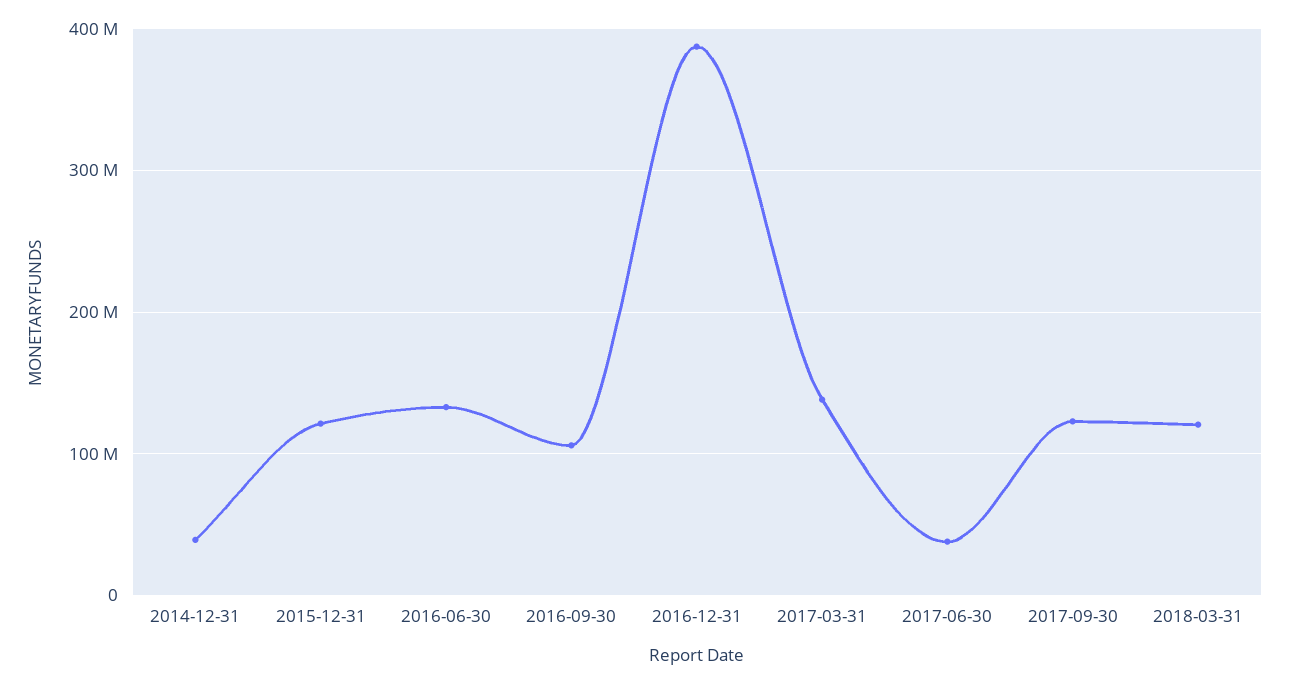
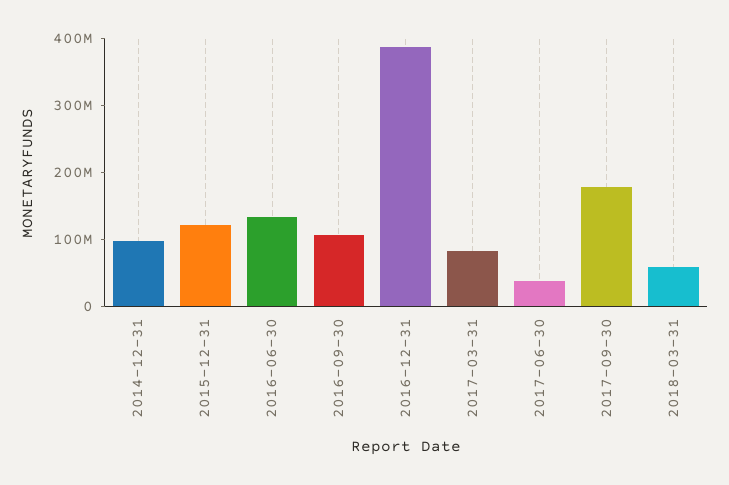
  {
-   "2014-12-31": 40000000,
+   "2014-12-31": 100000000,
    "2015-12-31": 120000000,
    "2016-06-30": 130000000,
    "2016-09-30": 110000000,
    "2016-12-31": 390000000,
-   "2017-03-31": 140000000,
+   "2017-03-31": 80000000,
    "2017-06-30": 40000000,
-   "2017-09-30": 120000000,
+   "2017-09-30": 180000000,
-   "2018-03-31": 120000000
+   "2018-03-31": 60000000
  }

